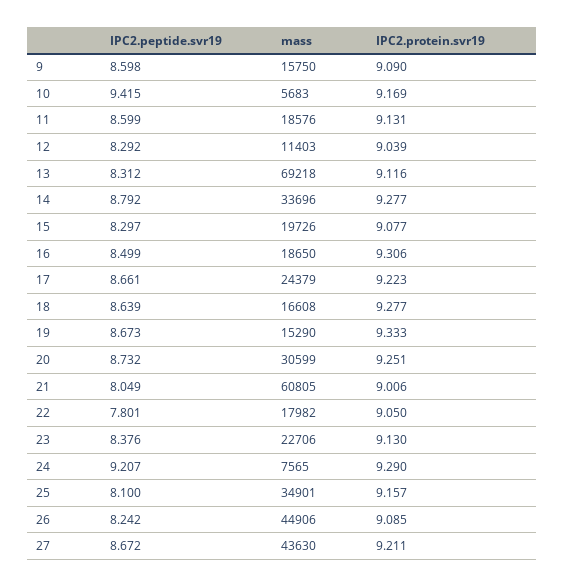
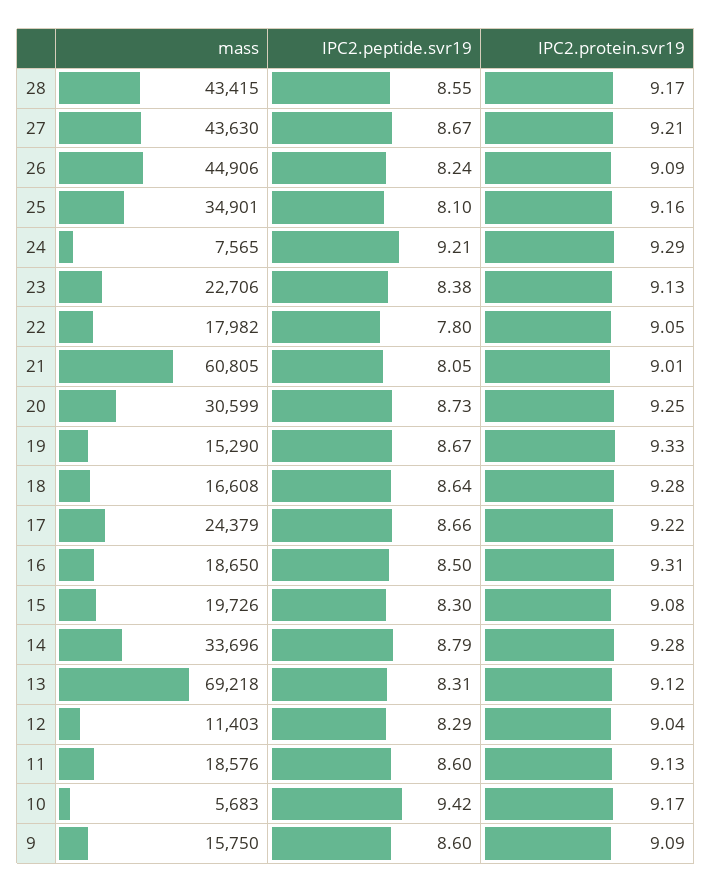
  {
    "IPC2.peptide.svr19": {
      "9": 8.598,
      "10": 9.415,
      "11": 8.599,
      "12": 8.292,
      "13": 8.312,
      "14": 8.792,
      "15": 8.297,
      "16": 8.499,
      "17": 8.661,
      "18": 8.639,
      "19": 8.673,
      "20": 8.732,
      "21": 8.049,
      "22": 7.801,
      "23": 8.376,
      "24": 9.207,
      "25": 8.1,
      "26": 8.242,
-     "27": 8.672
+     "27": 8.672,
+     "28": 8.55
    },
    "mass": {
      "9": 15750,
      "10": 5683,
      "11": 18576,
      "12": 11403,
      "13": 69218,
      "14": 33696,
      "15": 19726,
      "16": 18650,
      "17": 24379,
      "18": 16608,
      "19": 15290,
      "20": 30599,
      "21": 60805,
      "22": 17982,
      "23": 22706,
      "24": 7565,
      "25": 34901,
      "26": 44906,
-     "27": 43630
+     "27": 43630,
+     "28": 43415
    },
    "IPC2.protein.svr19": {
      "9": 9.09,
      "10": 9.169,
      "11": 9.131,
      "12": 9.039,
      "13": 9.116,
      "14": 9.277,
      "15": 9.077,
      "16": 9.306,
      "17": 9.223,
      "18": 9.277,
      "19": 9.333,
      "20": 9.251,
      "21": 9.006,
      "22": 9.05,
      "23": 9.13,
      "24": 9.29,
      "25": 9.157,
      "26": 9.085,
-     "27": 9.211
+     "27": 9.211,
+     "28": 9.17
    }
  }

